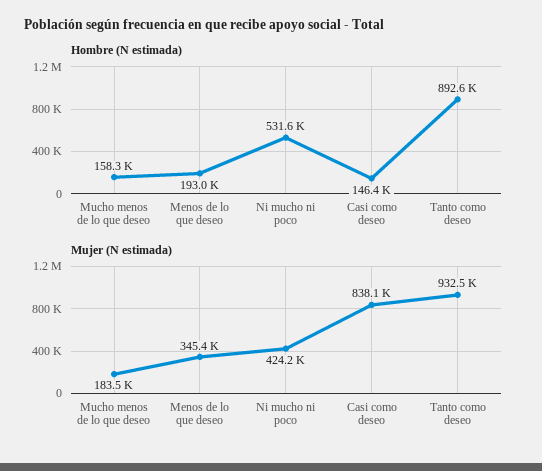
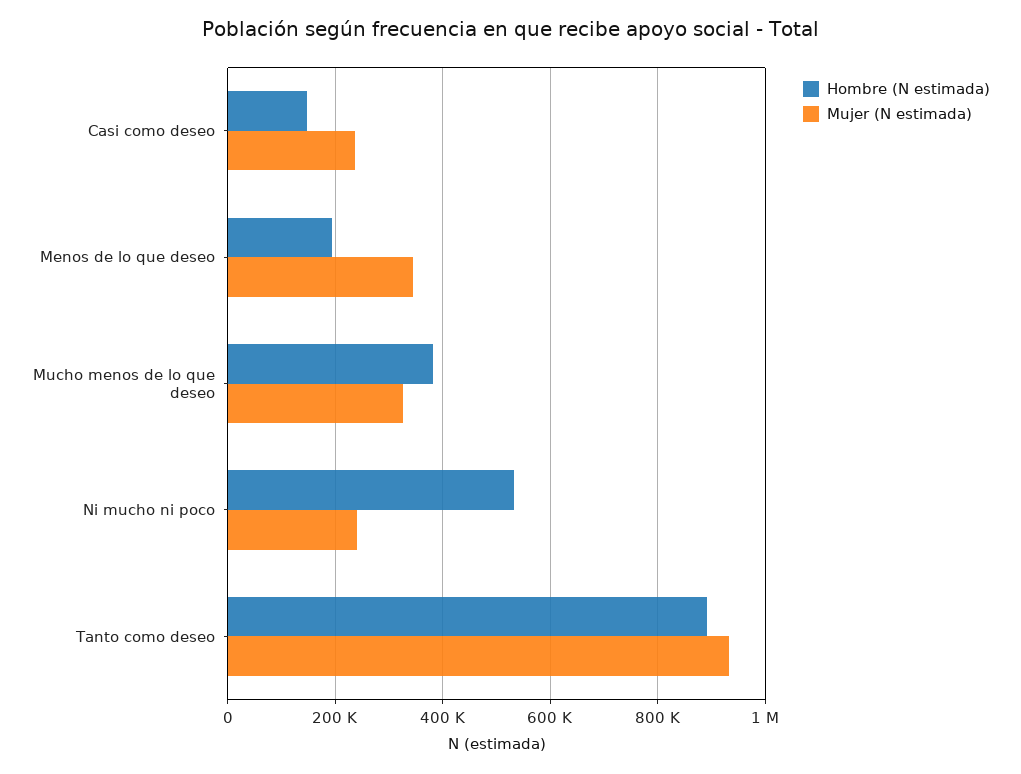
  {
    "Hombre (N estimada)": {
-     "Mucho menos de lo que deseo": 158300,
+     "Mucho menos de lo que deseo": 380000,
      "Menos de lo que deseo": 193000,
      "Ni mucho ni poco": 531600,
      "Casi como deseo": 146400,
      "Tanto como deseo": 892600
    },
    "Mujer (N estimada)": {
-     "Mucho menos de lo que deseo": 183500,
+     "Mucho menos de lo que deseo": 320000,
      "Menos de lo que deseo": 345400,
-     "Ni mucho ni poco": 424200,
+     "Ni mucho ni poco": 240000,
-     "Casi como deseo": 838100,
+     "Casi como deseo": 240000,
      "Tanto como deseo": 932500
    }
  }

